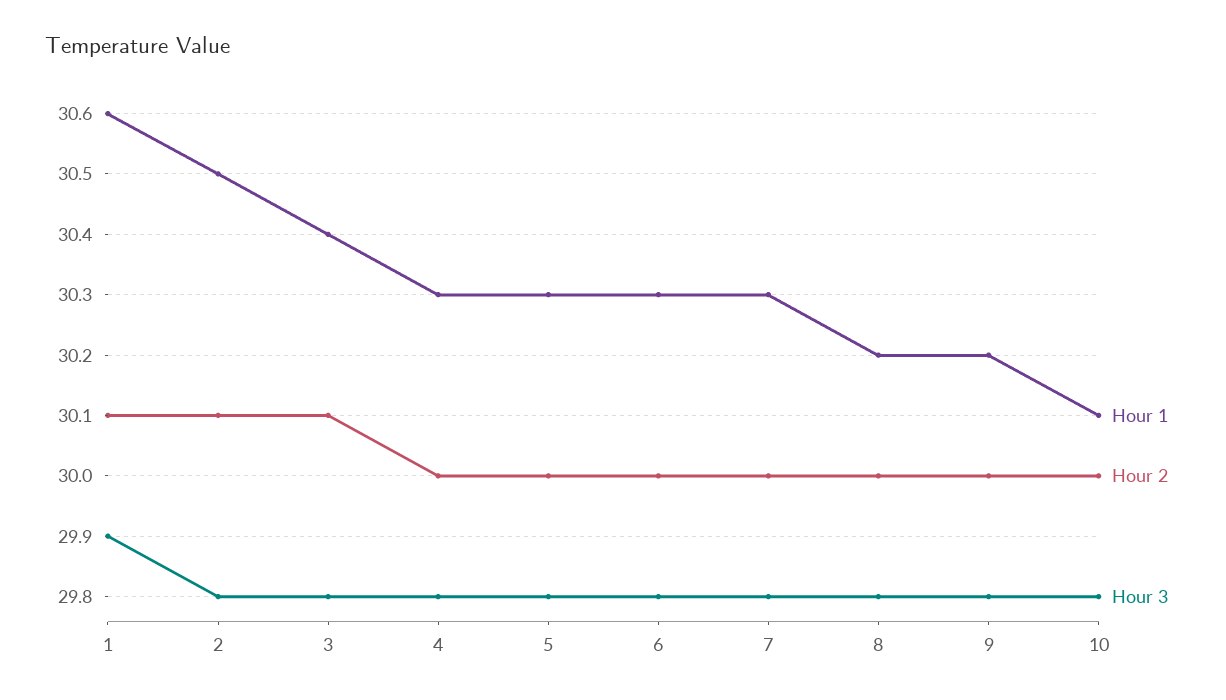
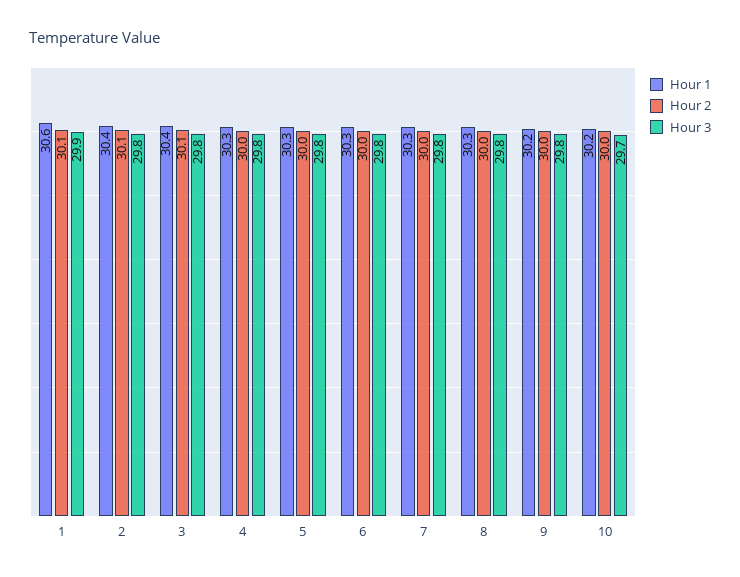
  {
    "Hour 1": {
      "1": 30.6,
-     "2": 30.5,
+     "2": 30.4,
      "3": 30.4,
      "4": 30.3,
      "5": 30.3,
      "6": 30.3,
      "7": 30.3,
-     "8": 30.2,
+     "8": 30.3,
      "9": 30.2,
-     "10": 30.1
+     "10": 30.2
    },
    "Hour 2": {
      "1": 30.1,
      "2": 30.1,
      "3": 30.1,
      "4": 30,
      "5": 30,
      "6": 30,
      "7": 30,
      "8": 30,
      "9": 30,
      "10": 30
    },
    "Hour 3": {
      "1": 29.9,
      "2": 29.8,
      "3": 29.8,
      "4": 29.8,
      "5": 29.8,
      "6": 29.8,
      "7": 29.8,
      "8": 29.8,
      "9": 29.8,
-     "10": 29.8
+     "10": 29.7
    }
  }

